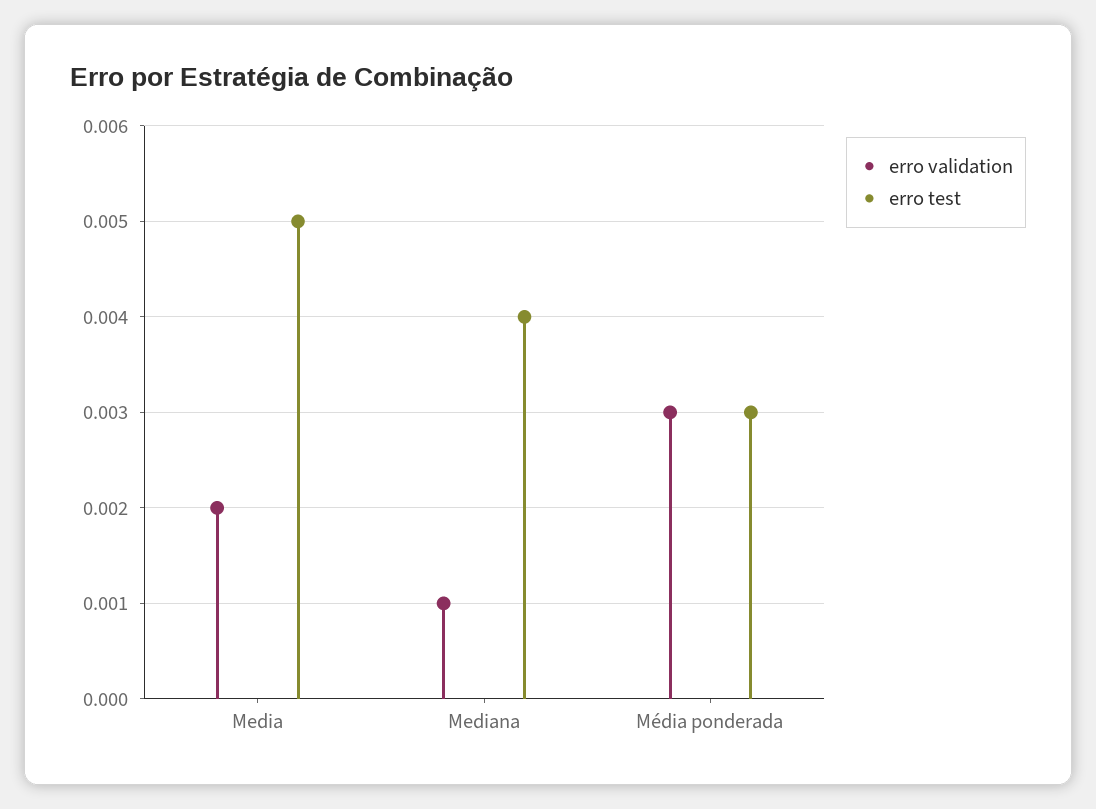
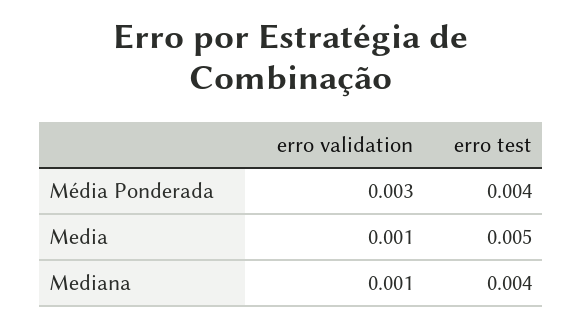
  {
    "erro validation": {
-     "Media": 0.002,
+     "Media": 0.001,
      "Mediana": 0.001,
      "Média ponderada": 0.003
    },
    "erro test": {
      "Media": 0.005,
      "Mediana": 0.004,
-     "Média ponderada": 0.003
+     "Média ponderada": 0.004
    }
  }

